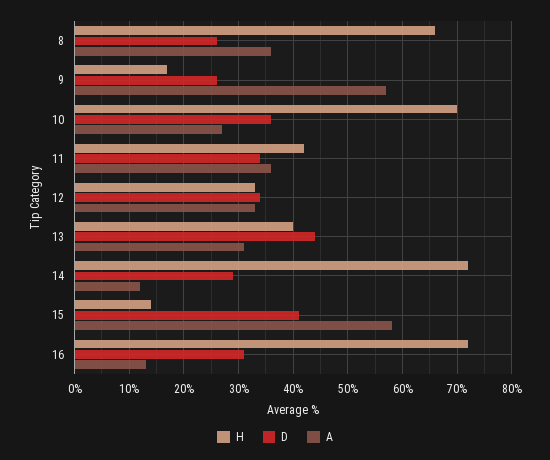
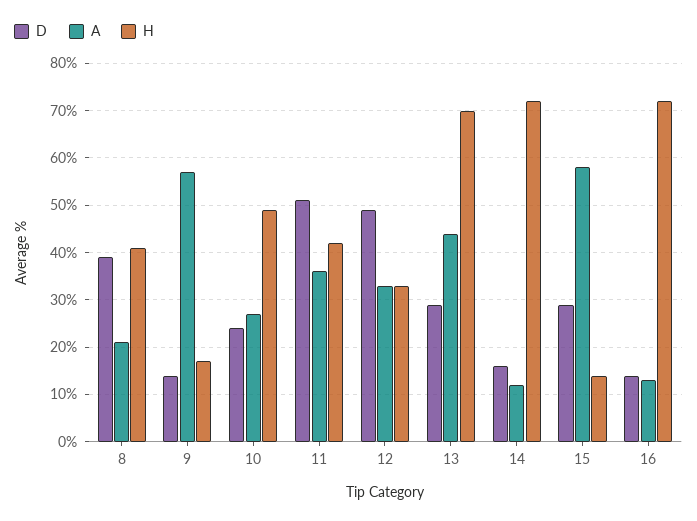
  {
    "H": {
-     "8": 65,
+     "8": 40,
      "9": 15,
-     "10": 70,
+     "10": 50,
      "11": 40,
      "12": 35,
-     "13": 40,
+     "13": 70,
      "14": 70,
      "15": 15,
      "16": 70
    },
    "D": {
-     "8": 25,
+     "8": 40,
-     "9": 25,
+     "9": 15,
-     "10": 35,
+     "10": 25,
-     "11": 35,
+     "11": 50,
-     "12": 35,
+     "12": 50,
-     "13": 45,
+     "13": 30,
-     "14": 30,
+     "14": 15,
-     "15": 40,
+     "15": 30,
-     "16": 30
+     "16": 15
    },
    "A": {
-     "8": 35,
+     "8": 20,
      "9": 55,
      "10": 25,
      "11": 35,
      "12": 35,
-     "13": 30,
+     "13": 45,
      "14": 10,
      "15": 60,
      "16": 15
    }
  }

